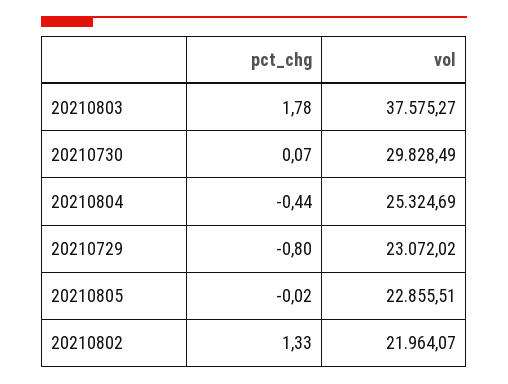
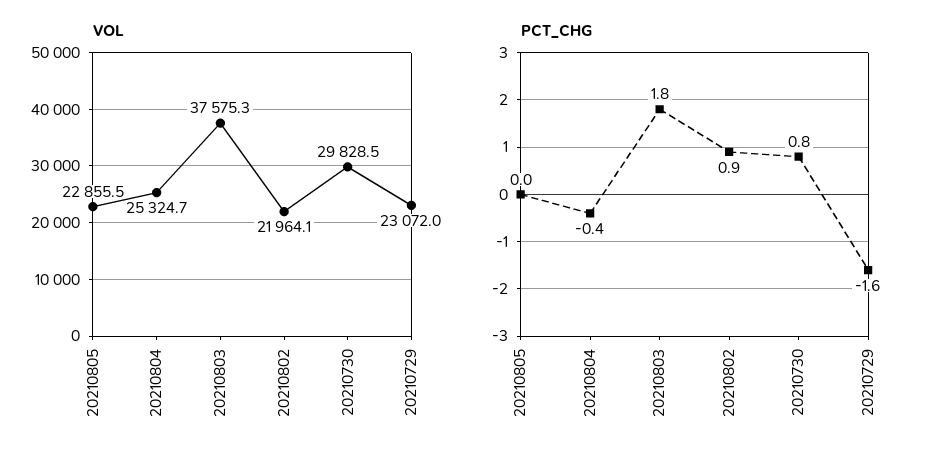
  {
    "pct_chg": {
      "20210803": 1.78,
-     "20210730": 0.07,
+     "20210730": 0.8,
      "20210804": -0.44,
-     "20210729": -0.8,
+     "20210729": -1.6,
      "20210805": -0.02,
-     "20210802": 1.33
+     "20210802": 0.9
    },
    "vol": {
      "20210803": 37575.27,
      "20210730": 29828.49,
      "20210804": 25324.69,
      "20210729": 23072.02,
      "20210805": 22855.51,
      "20210802": 21964.07
    }
  }

